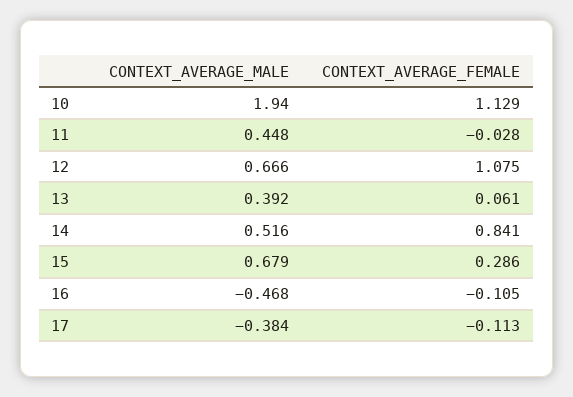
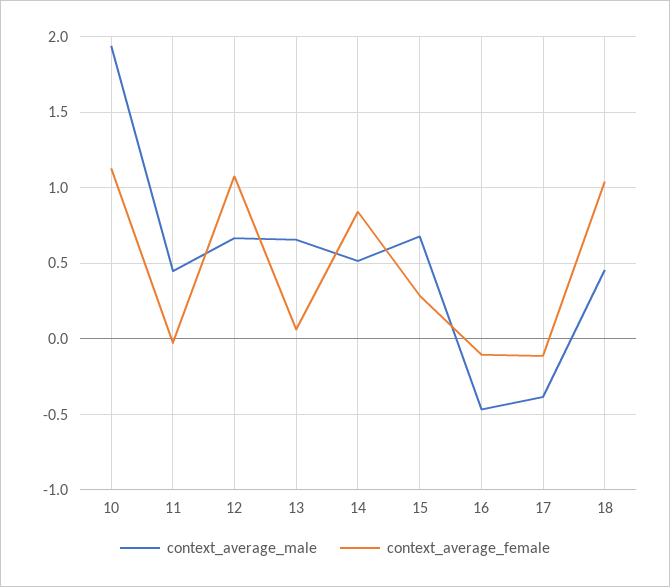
  {
    "CONTEXT_AVERAGE_MALE": {
      "10": 1.94,
      "11": 0.448,
      "12": 0.666,
-     "13": 0.392,
+     "13": 0.65,
      "14": 0.516,
      "15": 0.679,
      "16": -0.468,
-     "17": -0.384
+     "17": -0.384,
+     "18": 0.45
    },
    "CONTEXT_AVERAGE_FEMALE": {
      "10": 1.129,
      "11": -0.028,
      "12": 1.075,
      "13": 0.061,
      "14": 0.841,
      "15": 0.286,
      "16": -0.105,
-     "17": -0.113
+     "17": -0.113,
+     "18": 1.05
    }
  }

